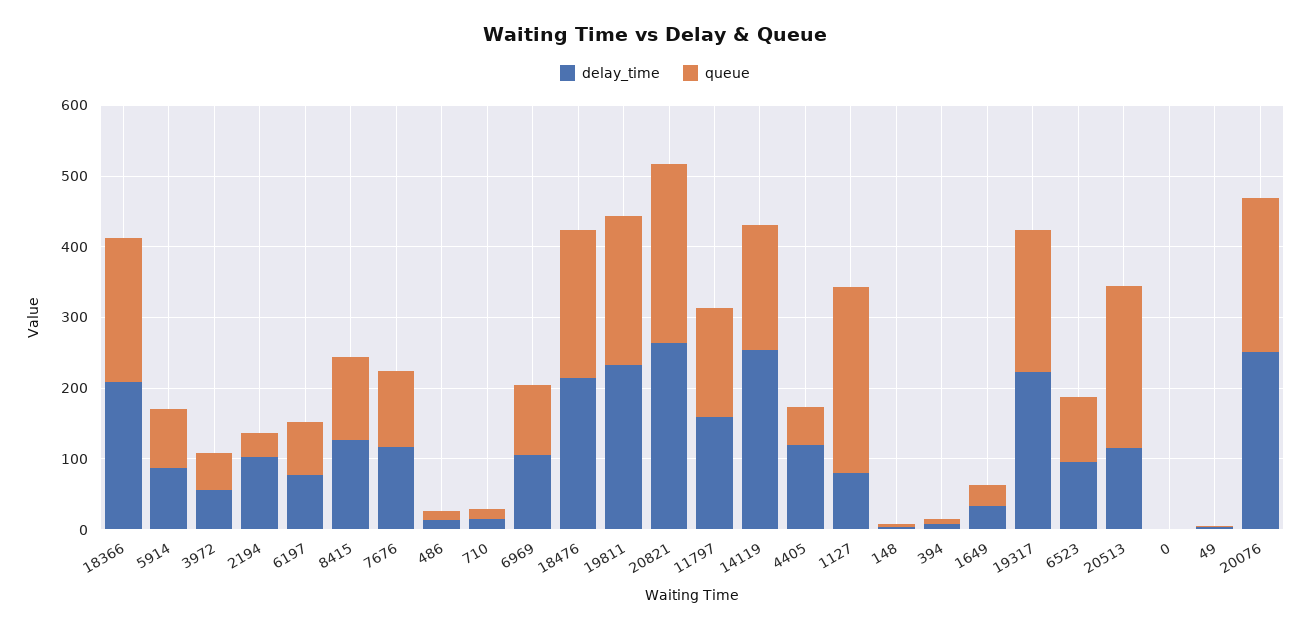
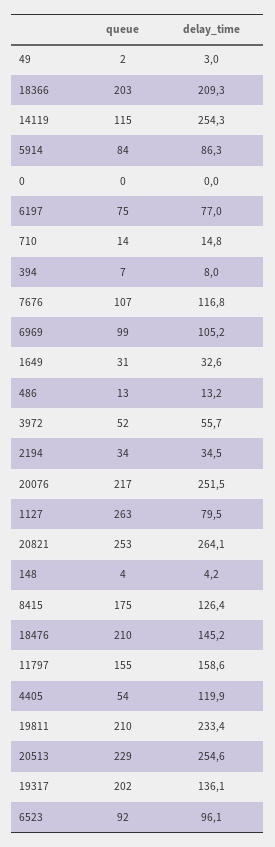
  {
    "delay_time": {
      "18366": 209.3,
      "5914": 86.3,
      "3972": 55.7,
-     "2194": 100,
+     "2194": 34.5,
      "6197": 77,
      "8415": 126.4,
      "7676": 116.8,
      "486": 13.2,
      "710": 14.8,
      "6969": 105.2,
-     "18476": 220,
+     "18476": 145.2,
      "19811": 233.4,
      "20821": 264.1,
      "11797": 158.6,
      "14119": 254.3,
      "4405": 119.9,
      "1127": 79.5,
      "148": 4.2,
      "394": 8,
      "1649": 32.6,
-     "19317": 220,
+     "19317": 136.1,
      "6523": 96.1,
-     "20513": 120,
+     "20513": 254.6,
      "0": 0,
      "49": 3,
      "20076": 251.5
    },
    "queue": {
      "18366": 203,
      "5914": 84,
      "3972": 52,
      "2194": 34,
      "6197": 75,
-     "8415": 120,
+     "8415": 175,
      "7676": 107,
      "486": 13,
      "710": 14,
      "6969": 99,
      "18476": 210,
      "19811": 210,
      "20821": 253,
      "11797": 155,
-     "14119": 180,
+     "14119": 115,
      "4405": 54,
      "1127": 263,
      "148": 4,
      "394": 7,
      "1649": 31,
      "19317": 202,
      "6523": 92,
      "20513": 229,
      "0": 0,
      "49": 2,
      "20076": 217
    }
  }

